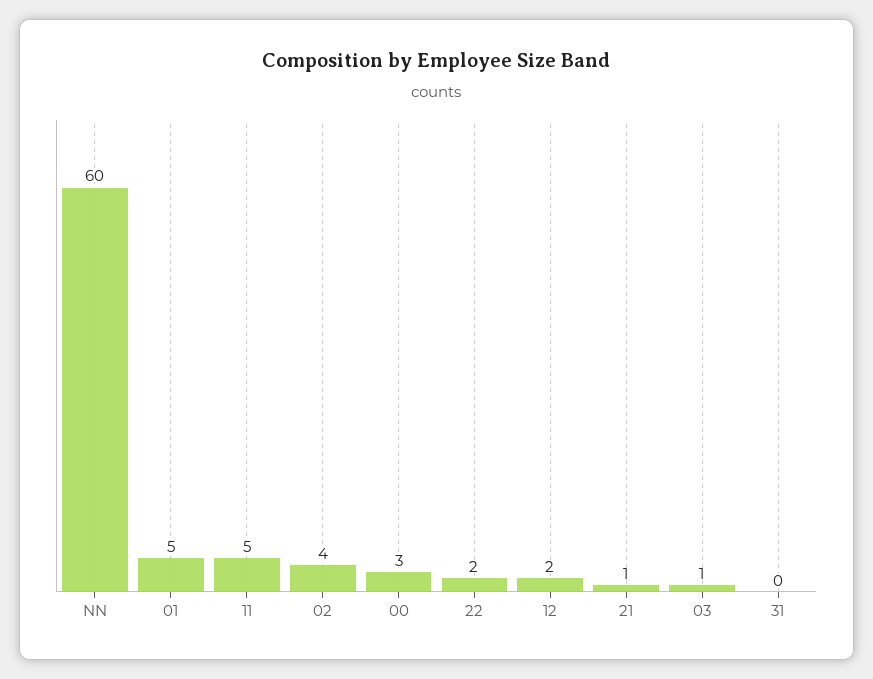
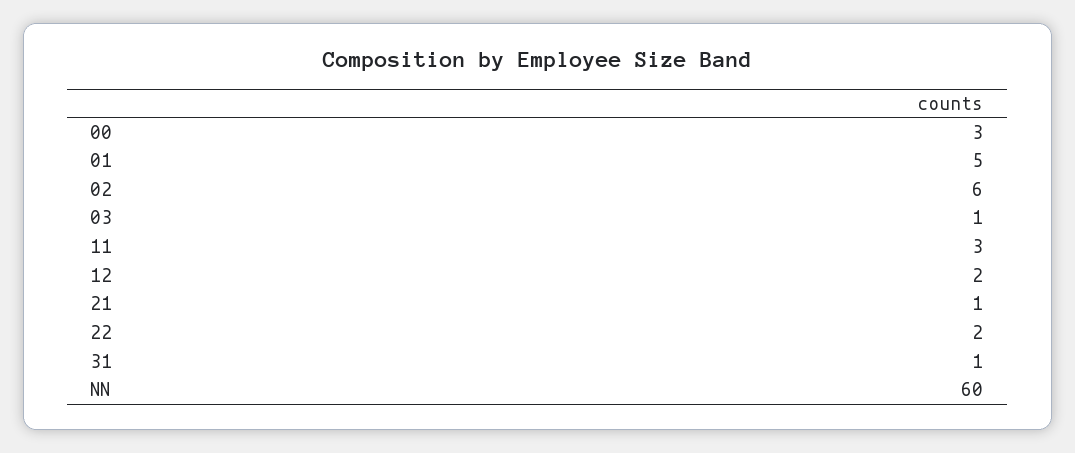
  {
    "NN": 60,
    "01": 5,
-   "11": 5,
+   "11": 3,
-   "02": 4,
+   "02": 6,
    "00": 3,
    "22": 2,
    "12": 2,
    "21": 1,
    "03": 1,
-   "31": 0
+   "31": 1
  }

